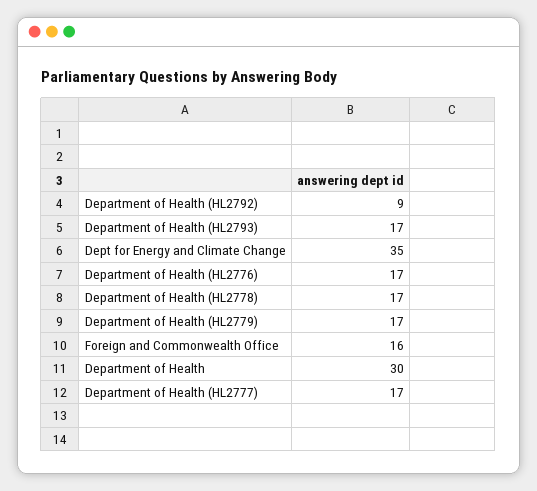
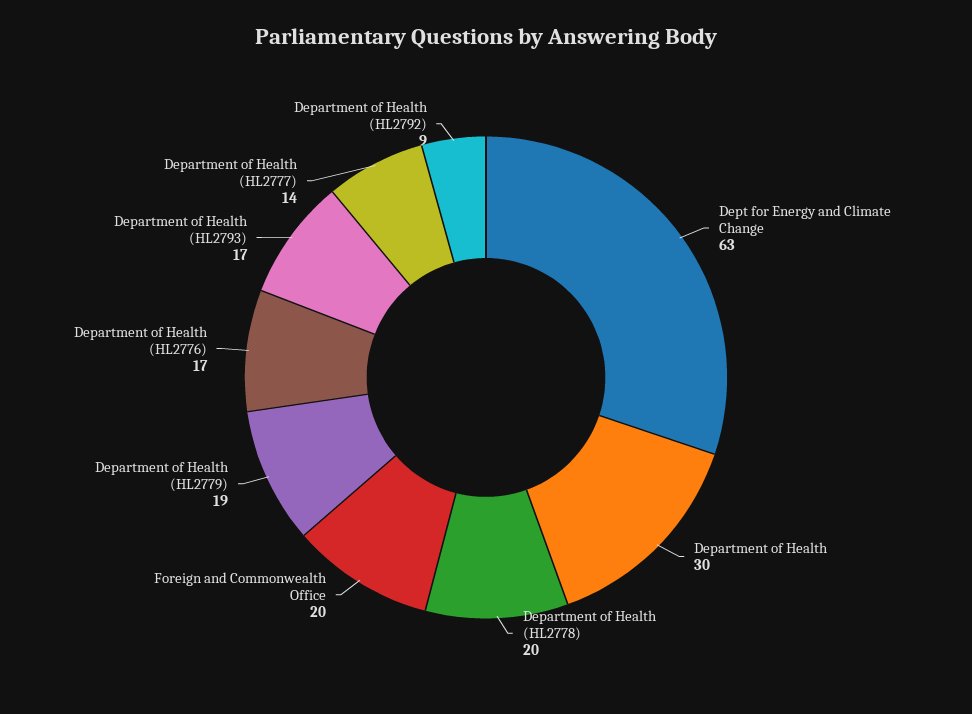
  {
    "Department of Health (HL2792)": 9,
    "Department of Health (HL2793)": 17,
-   "Dept for Energy and Climate Change": 35,
+   "Dept for Energy and Climate Change": 63,
    "Department of Health (HL2776)": 17,
-   "Department of Health (HL2778)": 17,
+   "Department of Health (HL2778)": 20,
-   "Department of Health (HL2779)": 17,
+   "Department of Health (HL2779)": 19,
-   "Foreign and Commonwealth Office": 16,
+   "Foreign and Commonwealth Office": 20,
    "Department of Health": 30,
-   "Department of Health (HL2777)": 17
+   "Department of Health (HL2777)": 14
  }

